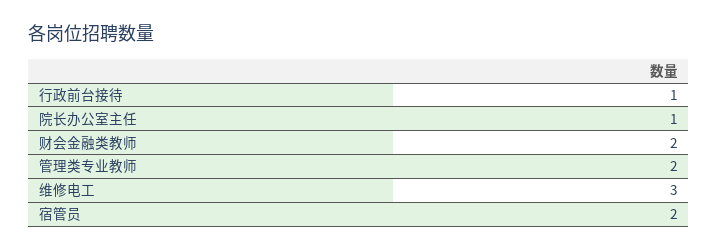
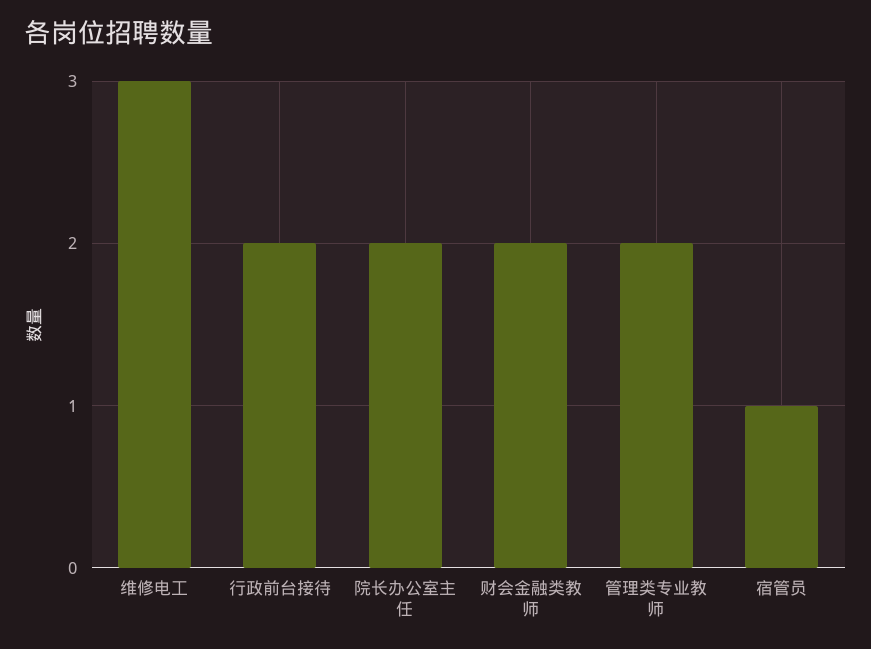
  {
-   "行政前台接待": 1,
+   "行政前台接待": 2,
-   "院长办公室主任": 1,
+   "院长办公室主任": 2,
    "财会金融类教师": 2,
    "管理类专业教师": 2,
    "维修电工": 3,
-   "宿管员": 2
+   "宿管员": 1
  }

